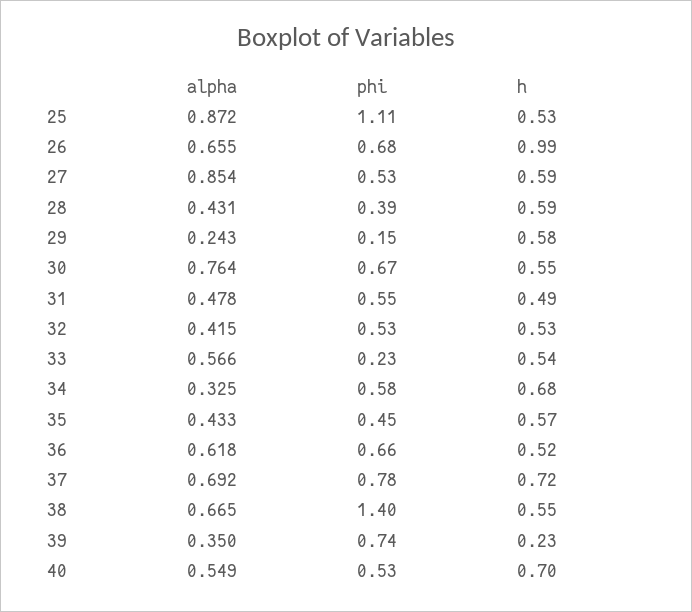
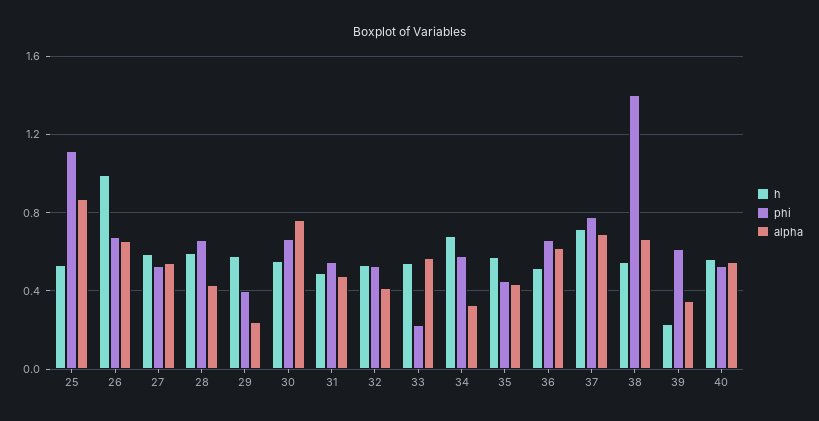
  {
    "alpha": {
      "25": 0.872,
      "26": 0.655,
-     "27": 0.854,
+     "27": 0.55,
      "28": 0.431,
      "29": 0.243,
      "30": 0.764,
      "31": 0.478,
      "32": 0.415,
      "33": 0.566,
      "34": 0.325,
      "35": 0.433,
      "36": 0.618,
      "37": 0.692,
      "38": 0.665,
      "39": 0.35,
      "40": 0.549
    },
    "phi": {
      "25": 1.11,
      "26": 0.68,
      "27": 0.53,
-     "28": 0.39,
+     "28": 0.65,
-     "29": 0.15,
+     "29": 0.4,
      "30": 0.67,
      "31": 0.55,
      "32": 0.53,
      "33": 0.23,
      "34": 0.58,
      "35": 0.45,
      "36": 0.66,
      "37": 0.78,
      "38": 1.4,
-     "39": 0.74,
+     "39": 0.6,
      "40": 0.53
    },
    "h": {
      "25": 0.53,
      "26": 0.99,
      "27": 0.59,
      "28": 0.59,
      "29": 0.58,
      "30": 0.55,
      "31": 0.49,
      "32": 0.53,
      "33": 0.54,
      "34": 0.68,
      "35": 0.57,
      "36": 0.52,
      "37": 0.72,
      "38": 0.55,
      "39": 0.23,
-     "40": 0.7
+     "40": 0.55
    }
  }

